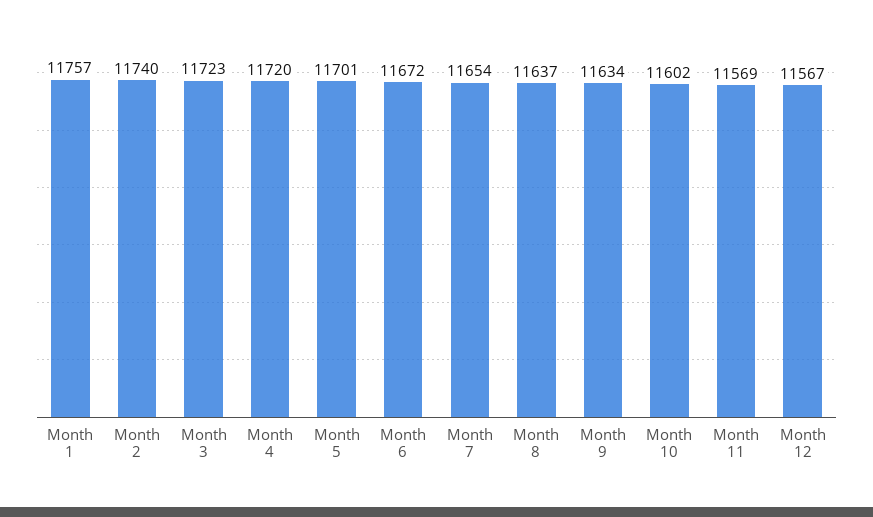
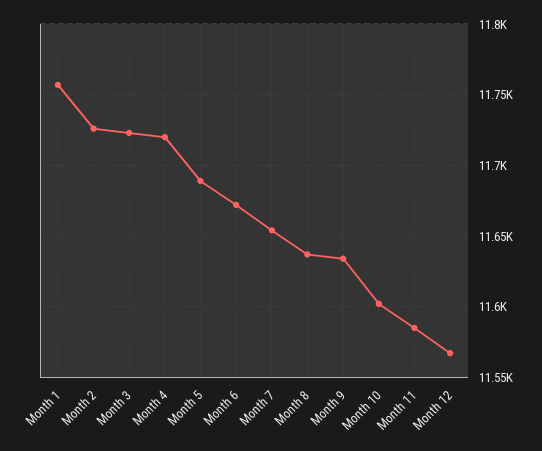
  {
    "Month 1": 11757,
-   "Month 2": 11740,
+   "Month 2": 11725,
    "Month 3": 11723,
    "Month 4": 11720,
-   "Month 5": 11701,
+   "Month 5": 11690,
    "Month 6": 11672,
    "Month 7": 11654,
    "Month 8": 11637,
    "Month 9": 11634,
    "Month 10": 11602,
-   "Month 11": 11569,
+   "Month 11": 11585,
    "Month 12": 11567
  }

